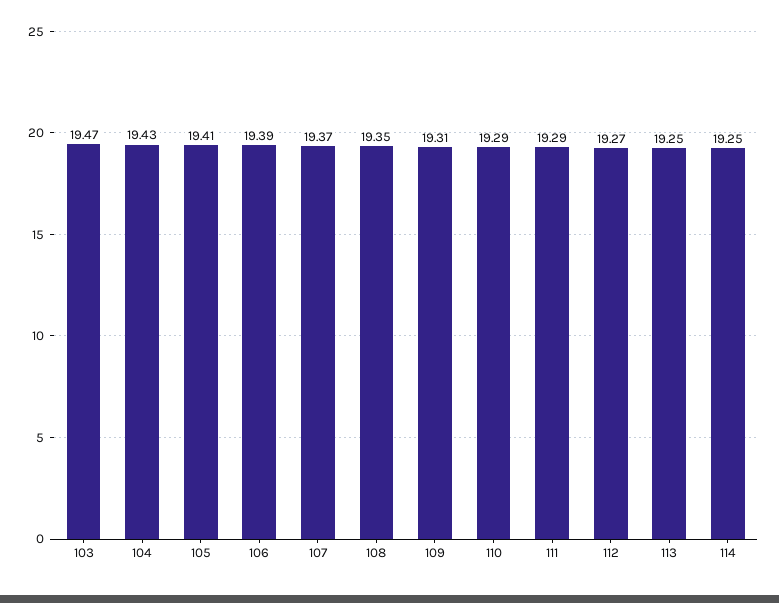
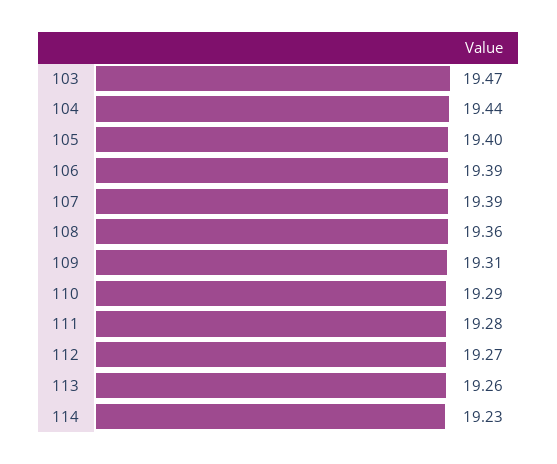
  {
    "103": 19.47,
-   "104": 19.43,
+   "104": 19.44,
-   "105": 19.41,
+   "105": 19.4,
    "106": 19.39,
-   "107": 19.37,
+   "107": 19.39,
-   "108": 19.35,
+   "108": 19.36,
    "109": 19.31,
    "110": 19.29,
-   "111": 19.29,
+   "111": 19.28,
    "112": 19.27,
-   "113": 19.25,
+   "113": 19.26,
-   "114": 19.25
+   "114": 19.23
  }

